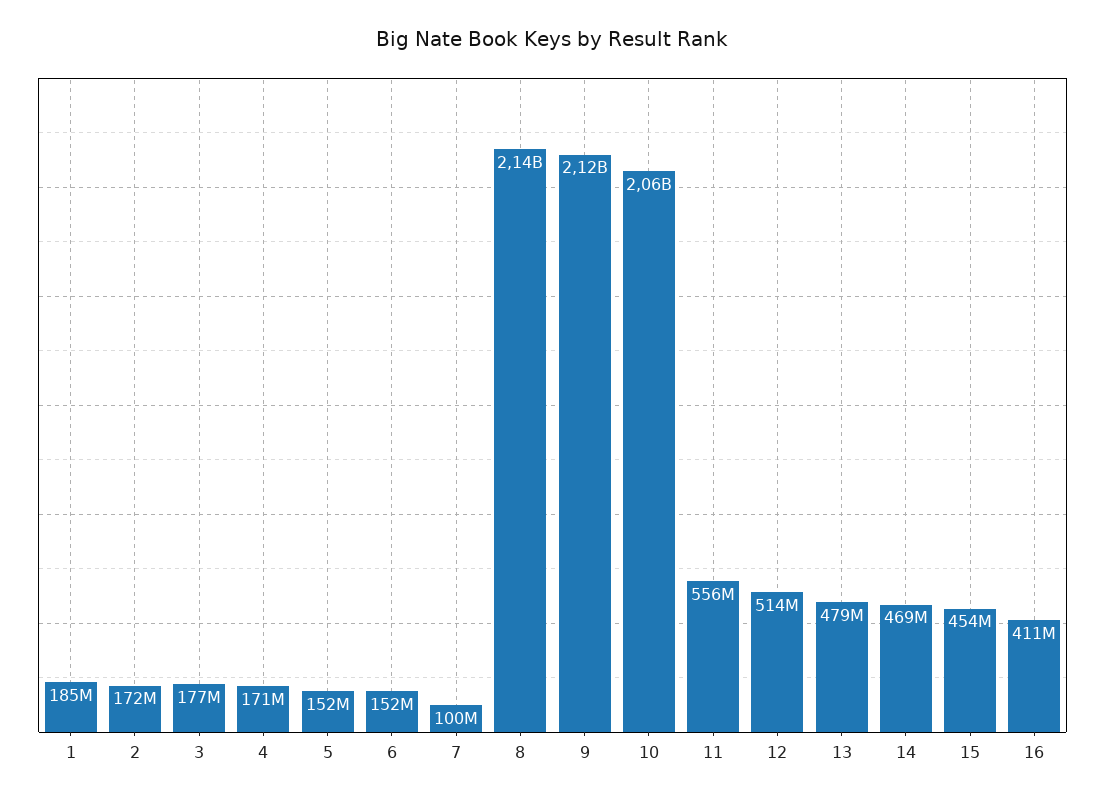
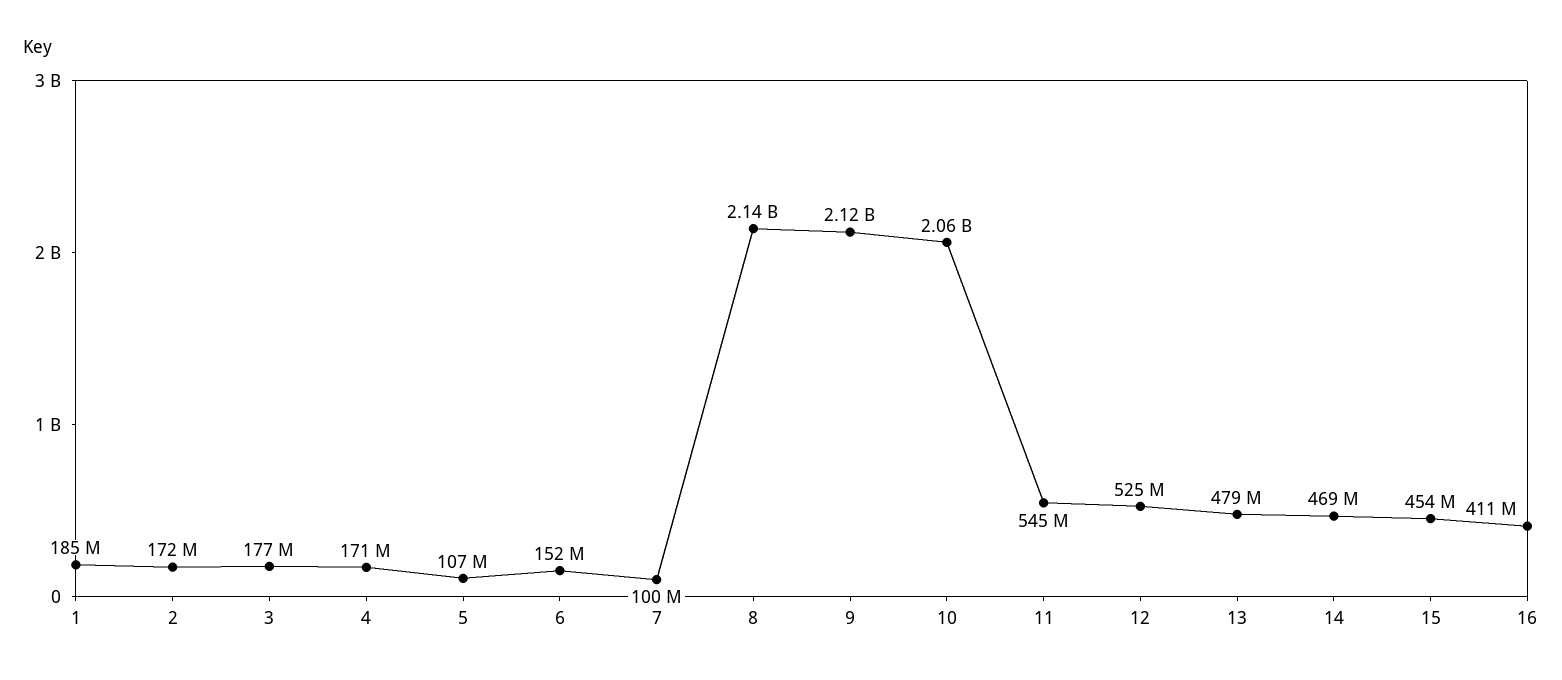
  {
    "1": 185000000,
    "2": 172000000,
    "3": 177000000,
    "4": 171000000,
-   "5": 152000000,
+   "5": 107000000,
    "6": 152000000,
    "7": 100000000,
    "8": 2140000000,
    "9": 2120000000,
    "10": 2060000000,
-   "11": 556000000,
+   "11": 545000000,
-   "12": 514000000,
+   "12": 525000000,
    "13": 479000000,
    "14": 469000000,
    "15": 454000000,
    "16": 411000000
  }

